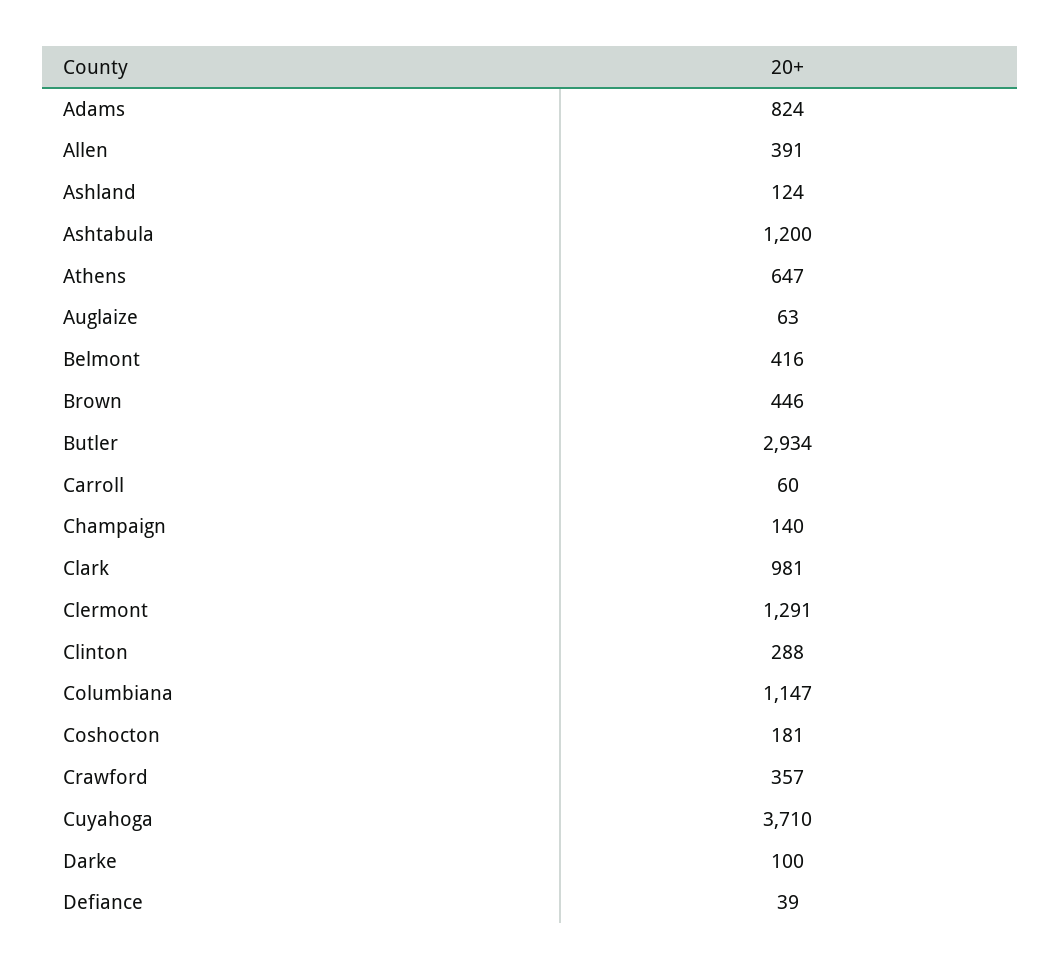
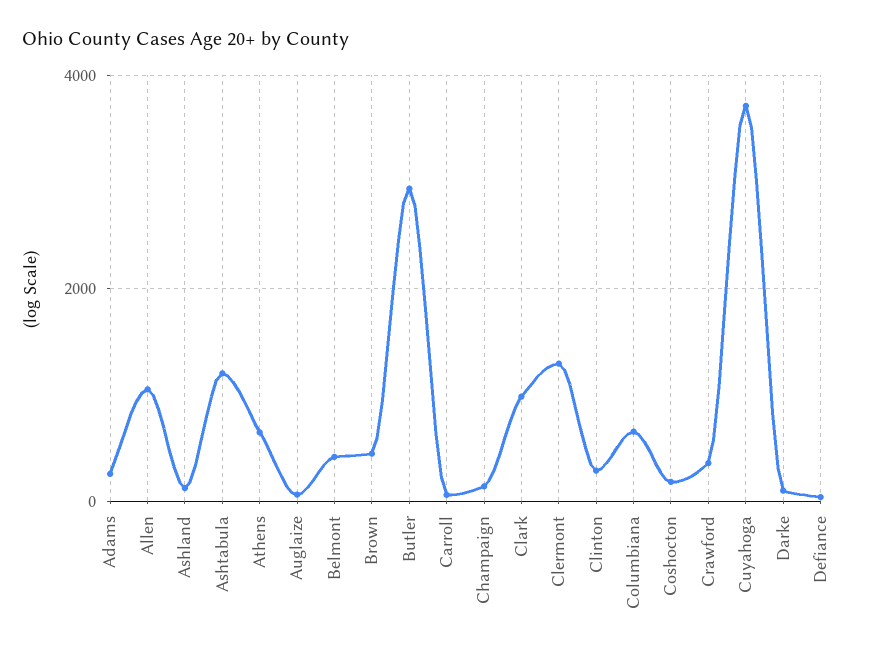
  {
-   "Adams": 824,
+   "Adams": 200,
-   "Allen": 391,
+   "Allen": 1000,
    "Ashland": 124,
    "Ashtabula": 1200,
    "Athens": 647,
    "Auglaize": 63,
    "Belmont": 416,
    "Brown": 446,
    "Butler": 2934,
    "Carroll": 60,
    "Champaign": 140,
    "Clark": 981,
    "Clermont": 1291,
    "Clinton": 288,
-   "Columbiana": 1147,
+   "Columbiana": 600,
    "Coshocton": 181,
    "Crawford": 357,
    "Cuyahoga": 3710,
    "Darke": 100,
    "Defiance": 39
  }

